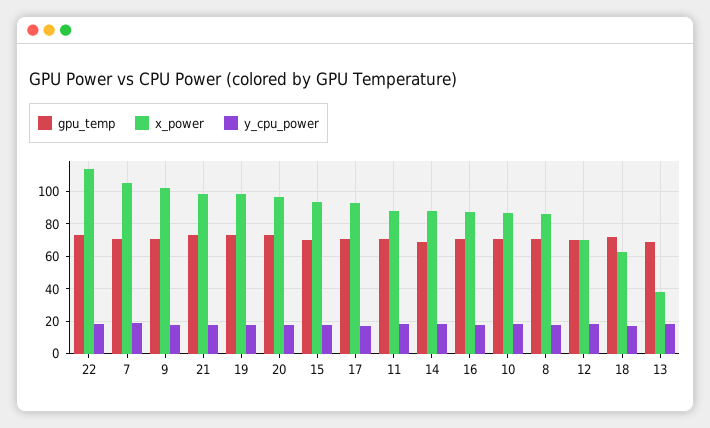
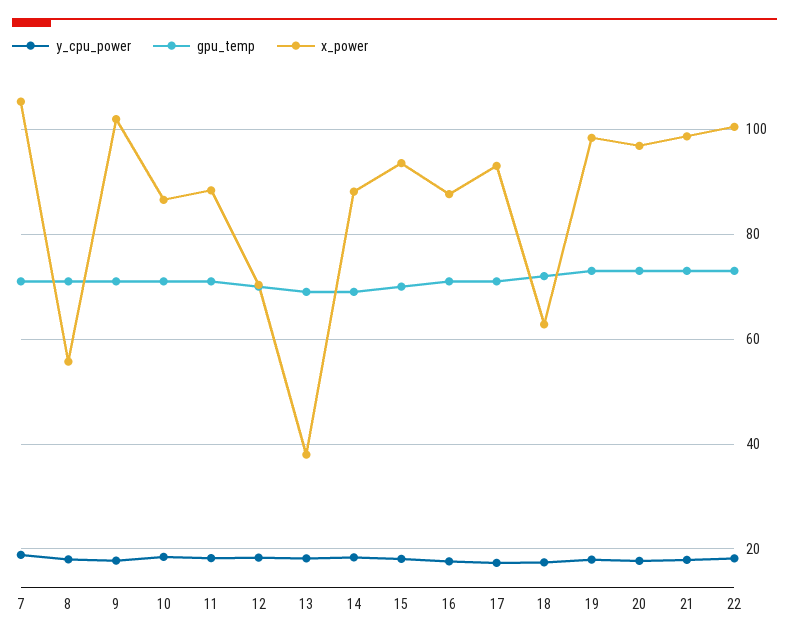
  {
    "gpu_temp": {
      "22": 74,
      "7": 72,
      "9": 72,
      "21": 74,
      "19": 74,
      "20": 74,
      "15": 70,
      "17": 72,
      "11": 72,
      "14": 70,
      "16": 72,
      "10": 72,
      "8": 72,
      "12": 70,
      "18": 72,
      "13": 70
    },
    "x_power": {
-     "22": 115,
+     "22": 100,
      "7": 106,
      "9": 102,
      "21": 98,
      "19": 98,
      "20": 96,
      "15": 94,
      "17": 94,
      "11": 88,
      "14": 88,
      "16": 88,
      "10": 86,
-     "8": 85,
+     "8": 56,
      "12": 70,
      "18": 62,
      "13": 38
    },
    "y_cpu_power": {
      "22": 18,
      "7": 18,
      "9": 18,
      "21": 18,
      "19": 18,
      "20": 18,
      "15": 18,
      "17": 18,
      "11": 18,
      "14": 18,
      "16": 18,
      "10": 18,
      "8": 18,
      "12": 18,
      "18": 18,
      "13": 18
    }
  }

